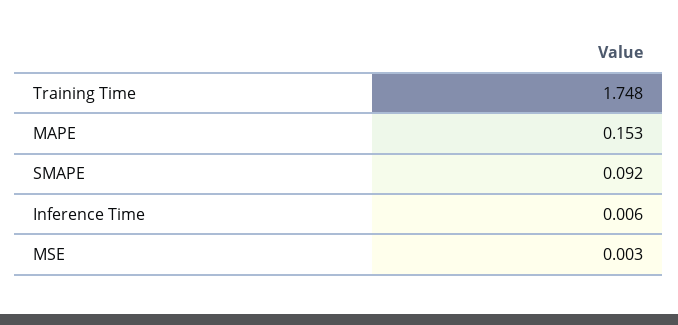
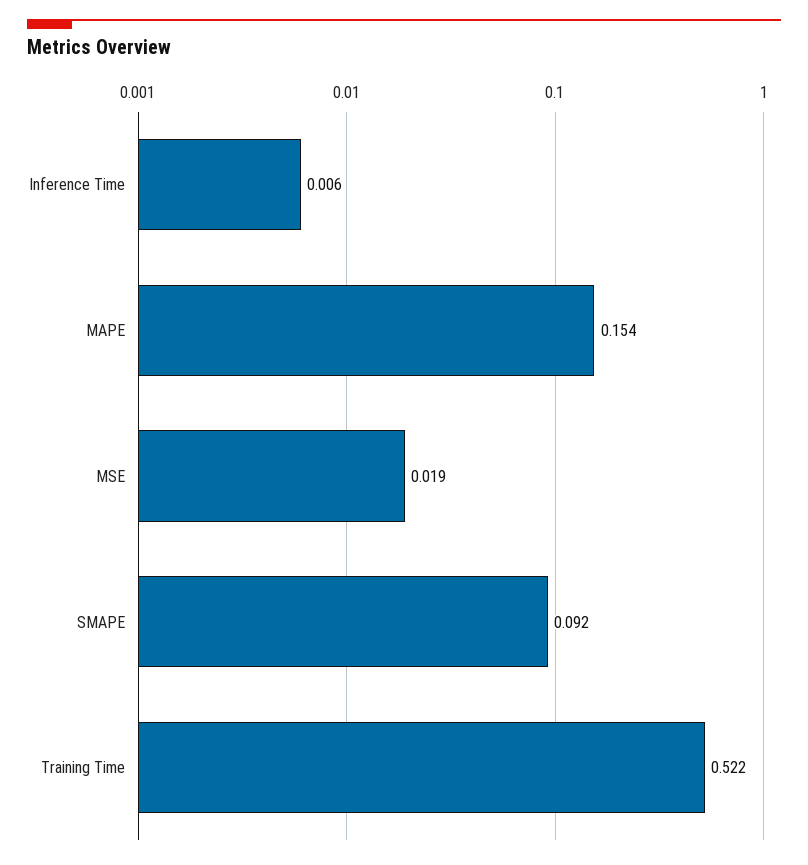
  {
-   "Training Time": 1.748,
+   "Training Time": 0.522,
-   "MAPE": 0.153,
+   "MAPE": 0.154,
    "SMAPE": 0.092,
    "Inference Time": 0.006,
-   "MSE": 0.003
+   "MSE": 0.019
  }

